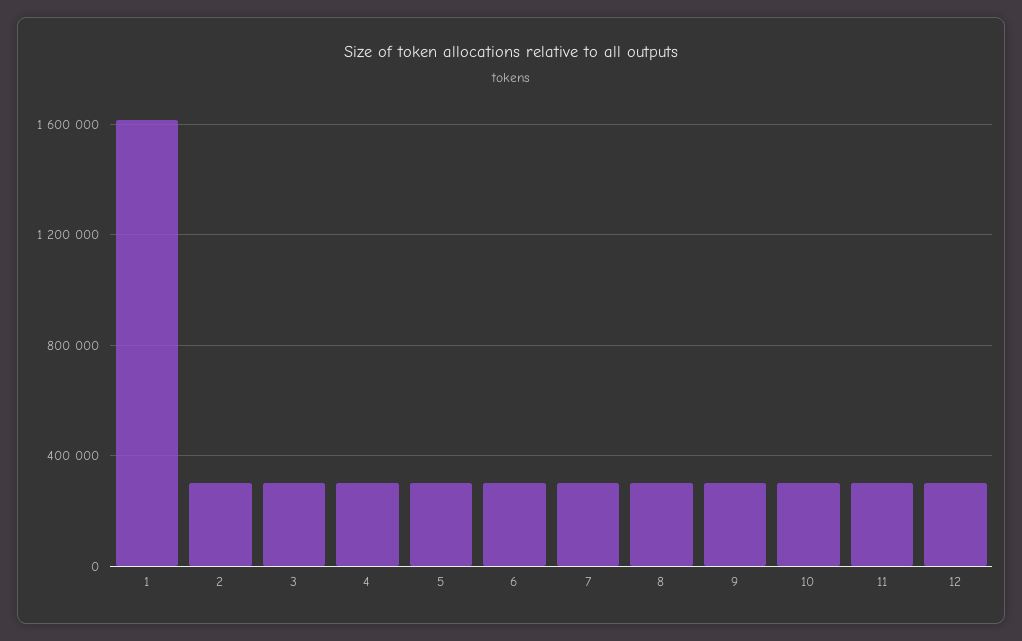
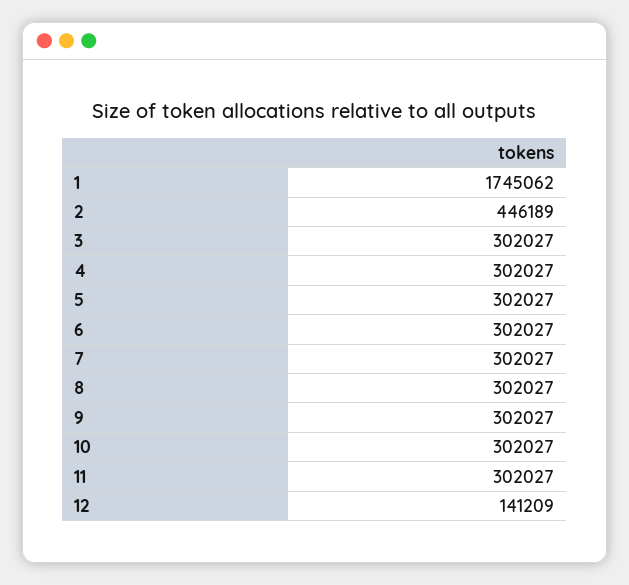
  {
-   "1": 1600000,
+   "1": 1745062,
-   "2": 300000,
+   "2": 446189,
    "3": 302027,
    "4": 302027,
    "5": 302027,
    "6": 302027,
    "7": 302027,
    "8": 302027,
    "9": 302027,
    "10": 302027,
    "11": 302027,
-   "12": 300000
+   "12": 141209
  }

